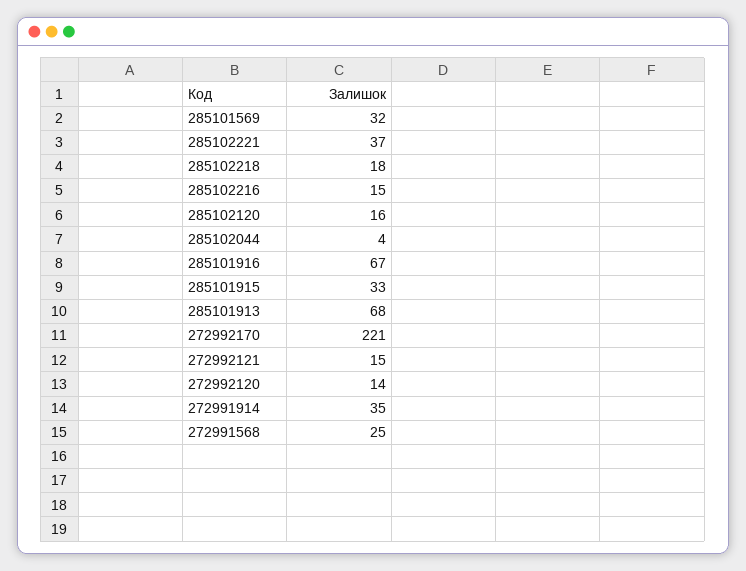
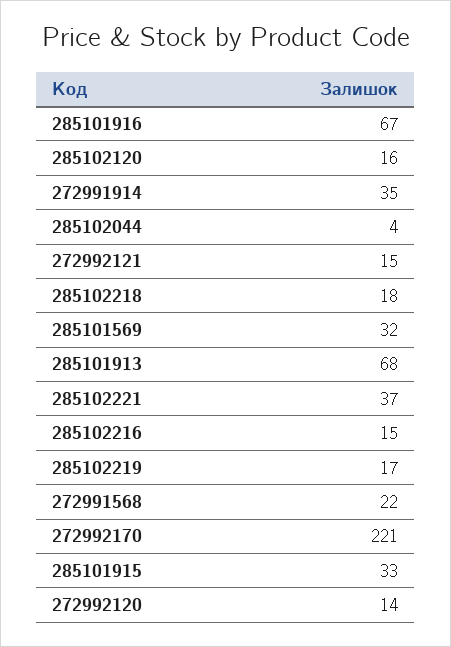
  {
    "285101569": 32,
    "285102221": 37,
    "285102218": 18,
    "285102216": 15,
    "285102120": 16,
    "285102044": 4,
    "285101916": 67,
    "285101915": 33,
    "285101913": 68,
    "272992170": 221,
    "272992121": 15,
    "272992120": 14,
    "272991914": 35,
-   "272991568": 25
+   "272991568": 22,
+   "285102219": 17
  }

